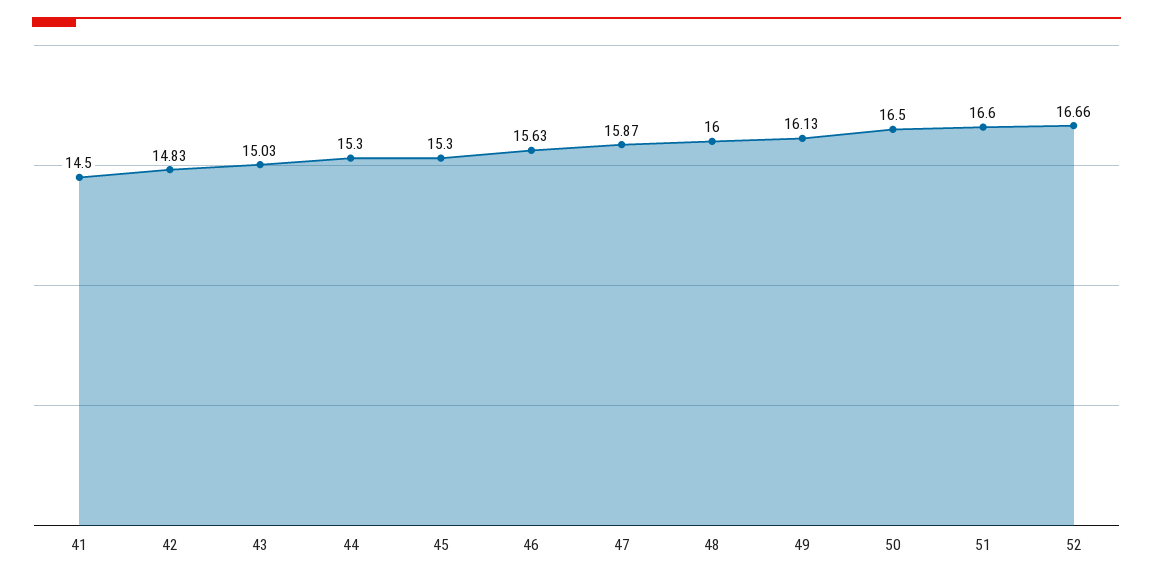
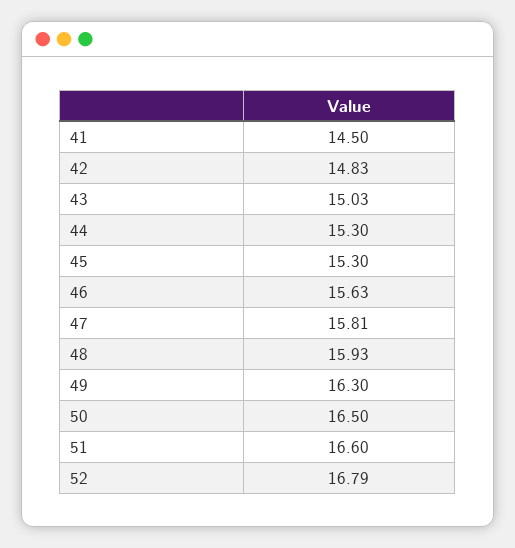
  {
    "41": 14.5,
    "42": 14.83,
    "43": 15.03,
    "44": 15.3,
    "45": 15.3,
    "46": 15.63,
-   "47": 15.87,
+   "47": 15.81,
-   "48": 16,
+   "48": 15.93,
-   "49": 16.13,
+   "49": 16.3,
    "50": 16.5,
    "51": 16.6,
-   "52": 16.66
+   "52": 16.79
  }

